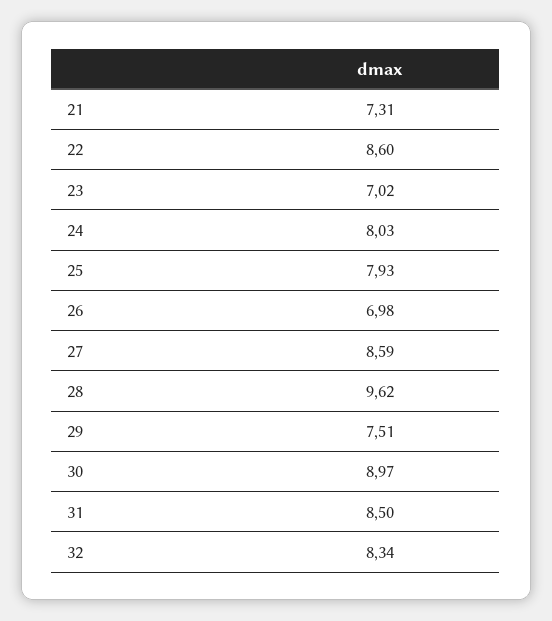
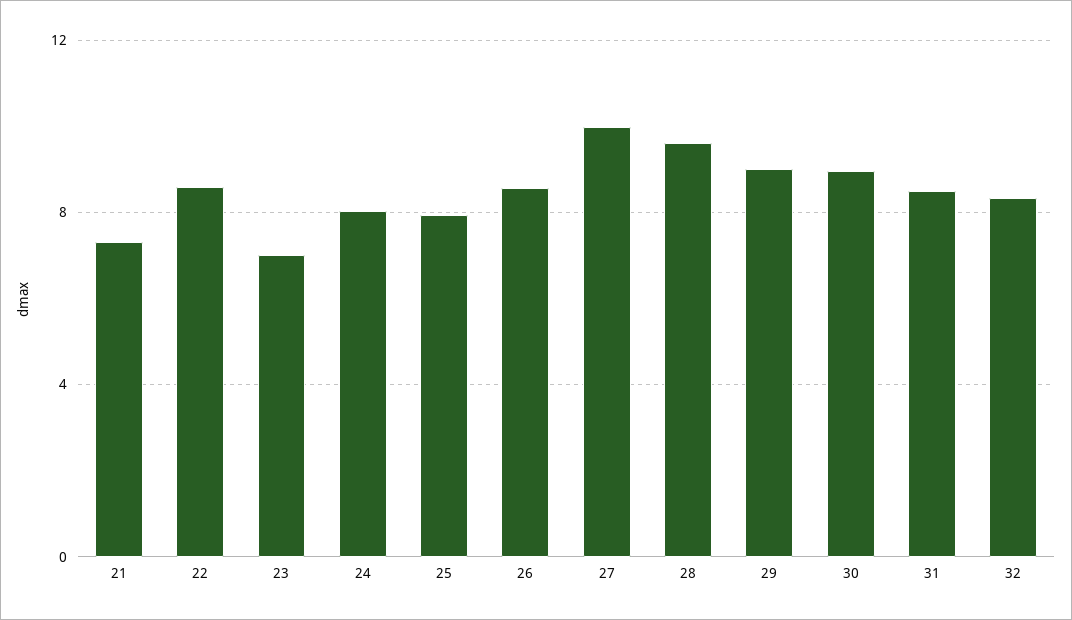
  {
    "21": 7.31,
    "22": 8.6,
    "23": 7.02,
    "24": 8.03,
    "25": 7.93,
-   "26": 6.98,
+   "26": 8.5,
-   "27": 8.59,
+   "27": 10,
    "28": 9.62,
-   "29": 7.51,
+   "29": 9,
    "30": 8.97,
    "31": 8.5,
    "32": 8.34
  }

